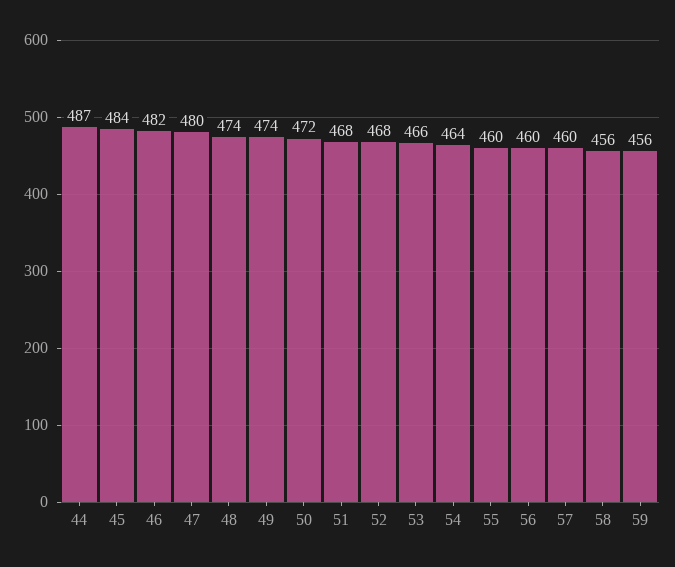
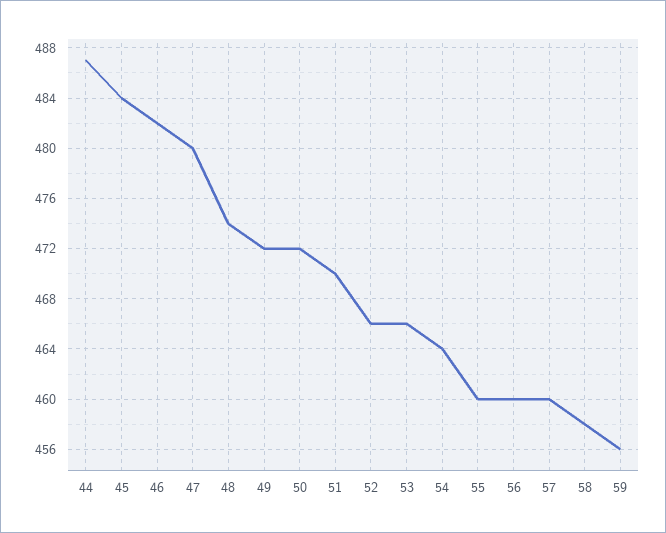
  {
    "44": 487,
    "45": 484,
    "46": 482,
    "47": 480,
    "48": 474,
-   "49": 474,
+   "49": 472,
    "50": 472,
-   "51": 468,
+   "51": 470,
-   "52": 468,
+   "52": 466,
    "53": 466,
    "54": 464,
    "55": 460,
    "56": 460,
    "57": 460,
-   "58": 456,
+   "58": 458,
    "59": 456
  }

